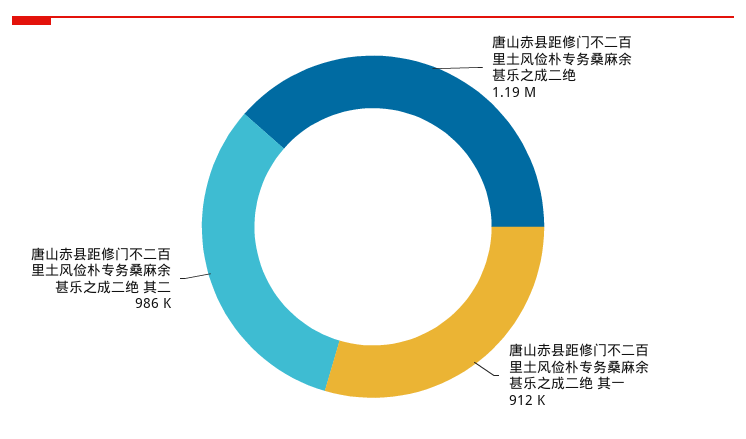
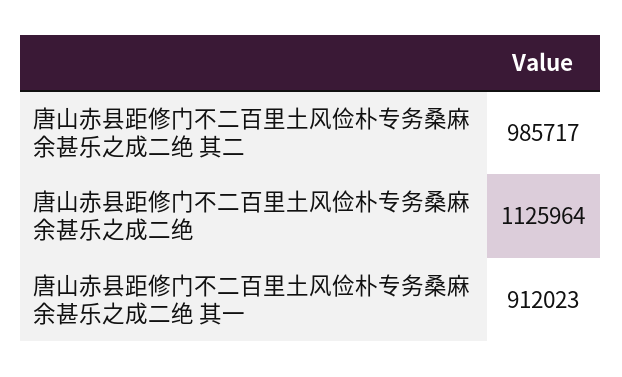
  {
-   "唐山赤县距修门不二百里土风俭朴专务桑麻余甚乐之成二绝": 1190000,
+   "唐山赤县距修门不二百里土风俭朴专务桑麻余甚乐之成二绝": 1125964,
    "唐山赤县距修门不二百里土风俭朴专务桑麻余甚乐之成二绝 其一": 912023,
    "唐山赤县距修门不二百里土风俭朴专务桑麻余甚乐之成二绝 其二": 985717
  }

